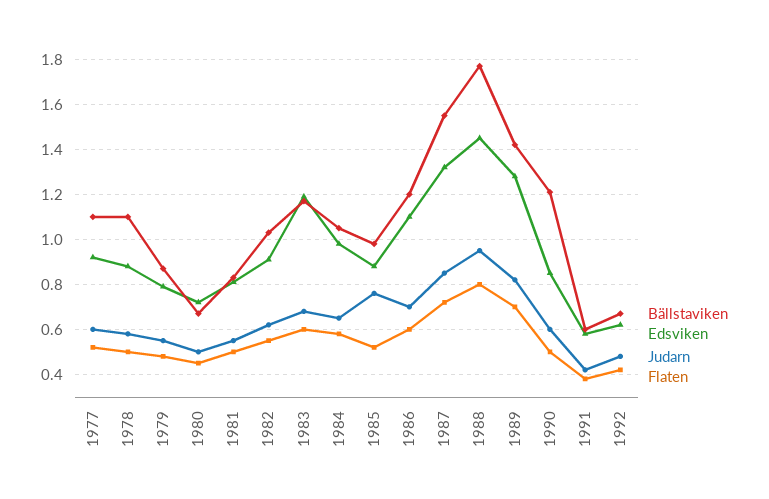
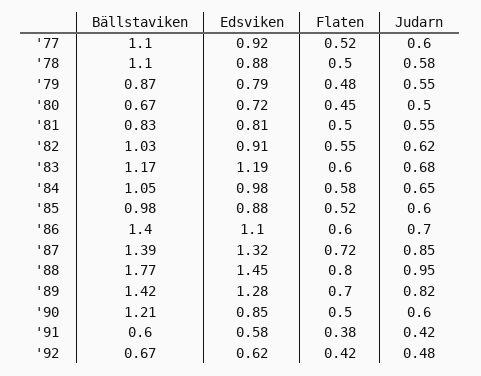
  {
    "Bällstaviken": {
      "1977": 1.1,
      "1978": 1.1,
      "1979": 0.87,
      "1980": 0.67,
      "1981": 0.83,
      "1982": 1.03,
      "1983": 1.17,
      "1984": 1.05,
      "1985": 0.98,
-     "1986": 1.2,
+     "1986": 1.4,
-     "1987": 1.55,
+     "1987": 1.39,
      "1988": 1.77,
      "1989": 1.42,
      "1990": 1.21,
      "1991": 0.6,
      "1992": 0.67
    },
    "Edsviken": {
      "1977": 0.92,
      "1978": 0.88,
      "1979": 0.79,
      "1980": 0.72,
      "1981": 0.81,
      "1982": 0.91,
      "1983": 1.19,
      "1984": 0.98,
      "1985": 0.88,
      "1986": 1.1,
      "1987": 1.32,
      "1988": 1.45,
      "1989": 1.28,
      "1990": 0.85,
      "1991": 0.58,
      "1992": 0.62
    },
    "Judarn": {
      "1977": 0.6,
      "1978": 0.58,
      "1979": 0.55,
      "1980": 0.5,
      "1981": 0.55,
      "1982": 0.62,
      "1983": 0.68,
      "1984": 0.65,
-     "1985": 0.75,
+     "1985": 0.6,
      "1986": 0.7,
      "1987": 0.85,
      "1988": 0.95,
      "1989": 0.82,
      "1990": 0.6,
      "1991": 0.42,
      "1992": 0.48
    },
    "Flaten": {
      "1977": 0.52,
      "1978": 0.5,
      "1979": 0.48,
      "1980": 0.45,
      "1981": 0.5,
      "1982": 0.55,
      "1983": 0.6,
      "1984": 0.58,
      "1985": 0.52,
      "1986": 0.6,
      "1987": 0.72,
      "1988": 0.8,
      "1989": 0.7,
      "1990": 0.5,
      "1991": 0.38,
      "1992": 0.42
    }
  }

